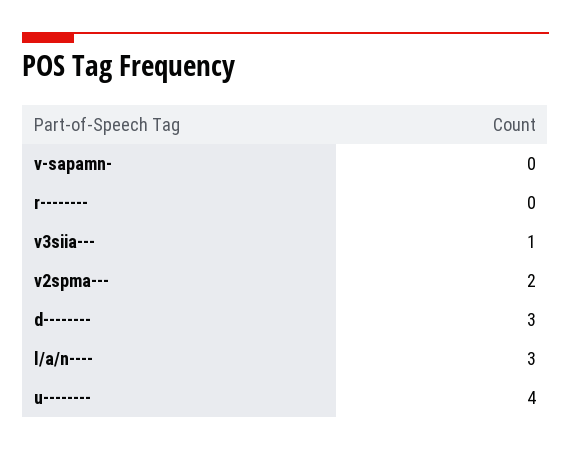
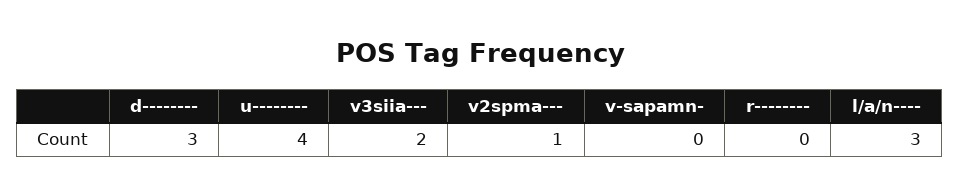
  {
    "v-sapamn-": 0,
    "r--------": 0,
-   "v3siia---": 1,
+   "v3siia---": 2,
-   "v2spma---": 2,
+   "v2spma---": 1,
    "d--------": 3,
    "l/a/n----": 3,
    "u--------": 4
  }

